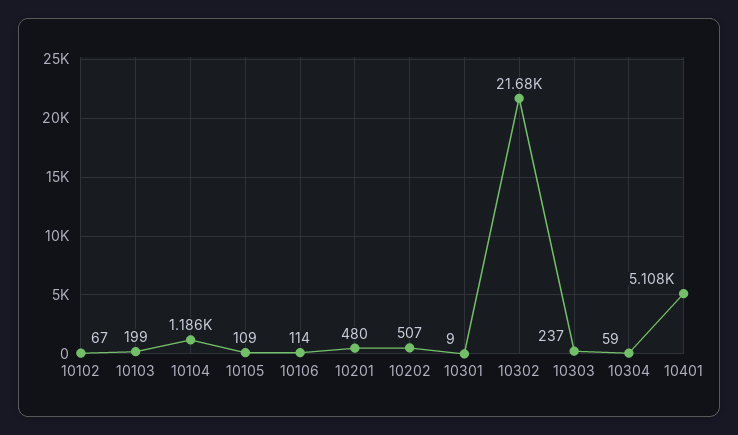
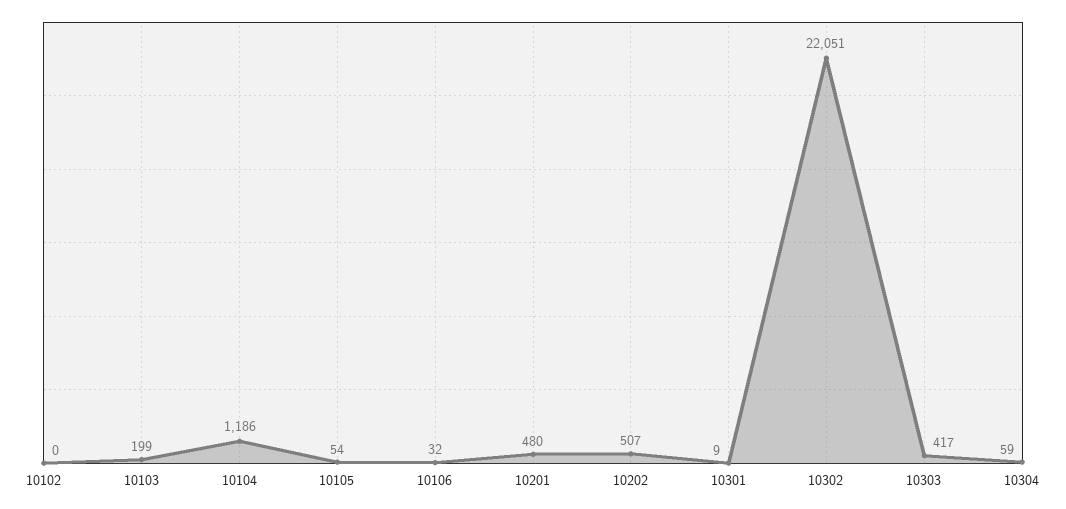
  {
-   "10102": 67,
+   "10102": 0,
    "10103": 199,
    "10104": 1186,
-   "10105": 109,
+   "10105": 54,
-   "10106": 114,
+   "10106": 32,
    "10201": 480,
    "10202": 507,
    "10301": 9,
-   "10302": 21680,
+   "10302": 22051,
-   "10303": 237,
+   "10303": 417,
-   "10304": 59,
+   "10304": 59
-   "10401": 5108
  }

